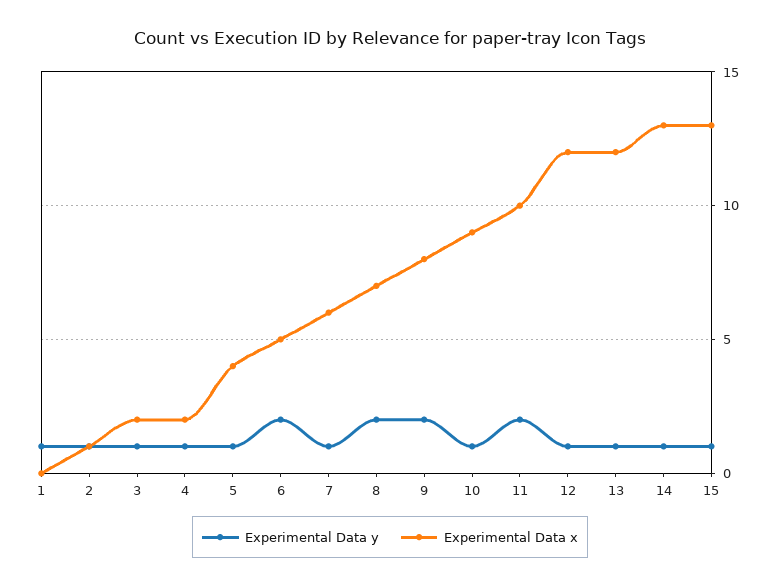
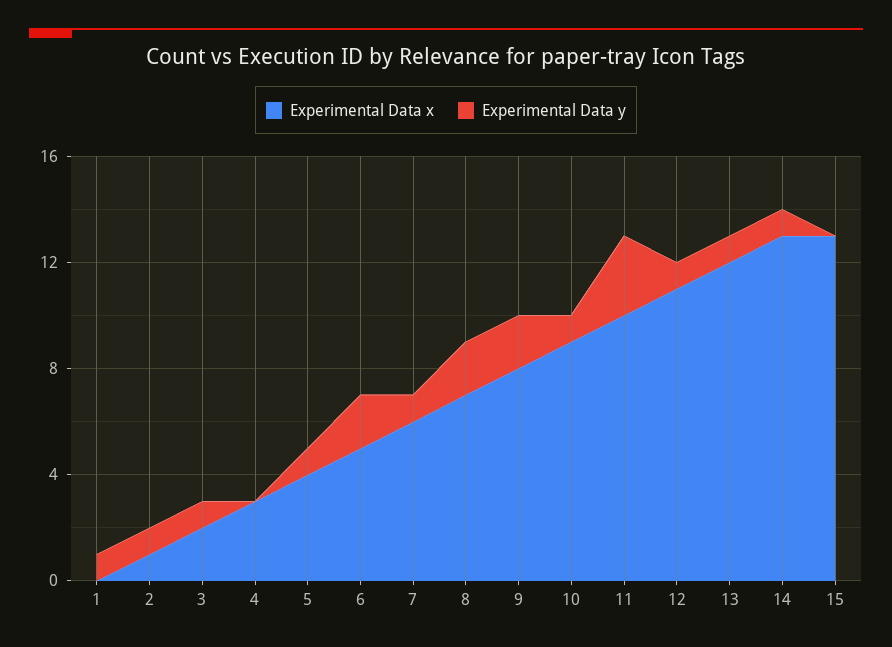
  {
    "Experimental Data y": {
      "1": 1,
      "2": 1,
      "3": 1,
-     "4": 1,
+     "4": 0,
      "5": 1,
      "6": 2,
      "7": 1,
      "8": 2,
      "9": 2,
      "10": 1,
-     "11": 2,
+     "11": 3,
      "12": 1,
      "13": 1,
      "14": 1,
-     "15": 1
+     "15": 0
    },
    "Experimental Data x": {
      "1": 0,
      "2": 1,
      "3": 2,
-     "4": 2,
+     "4": 3,
      "5": 4,
      "6": 5,
      "7": 6,
      "8": 7,
      "9": 8,
      "10": 9,
      "11": 10,
-     "12": 12,
+     "12": 11,
      "13": 12,
      "14": 13,
      "15": 13
    }
  }

